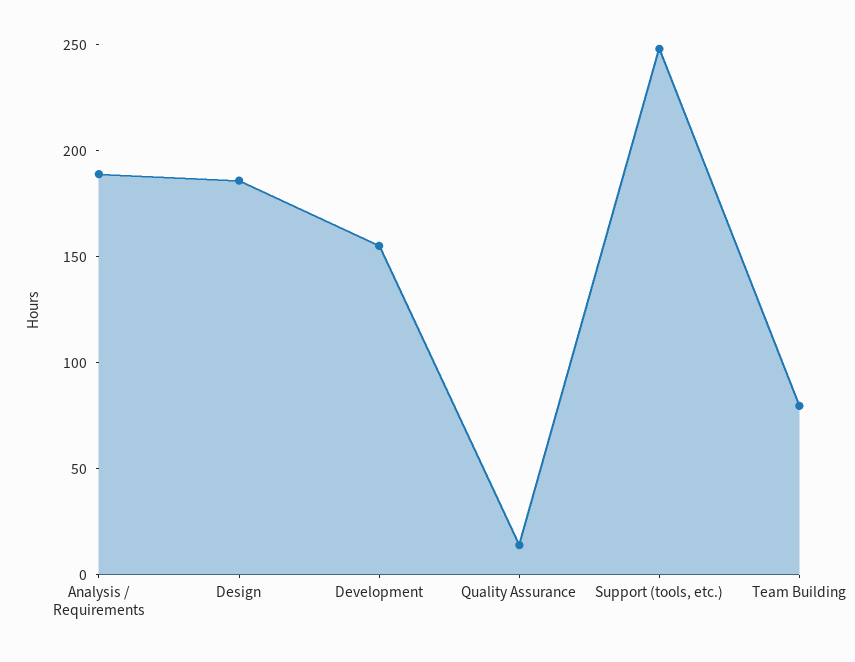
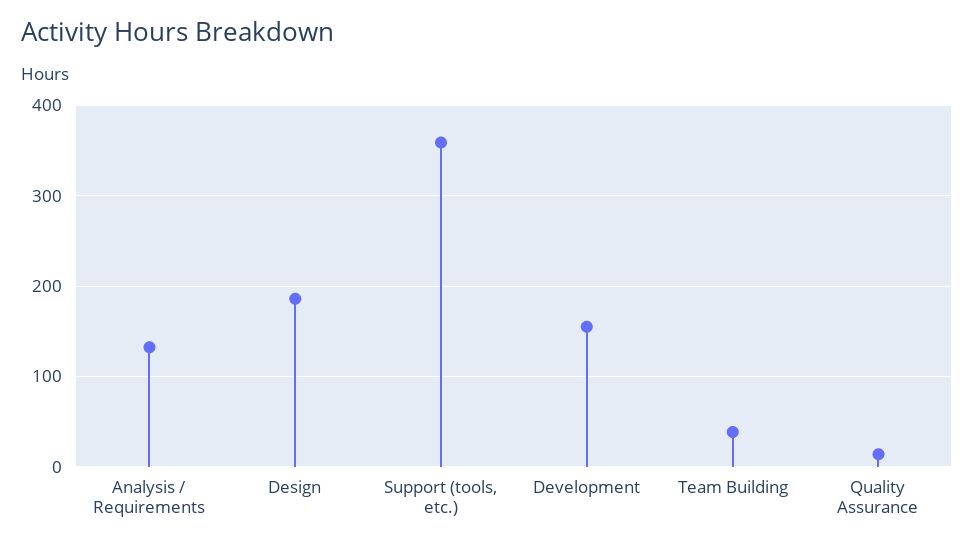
  {
-   "Analysis / Requirements": 190,
+   "Analysis / Requirements": 130,
    "Design": 190,
    "Development": 160,
    "Quality Assurance": 10,
-   "Support (tools, etc.)": 250,
+   "Support (tools, etc.)": 360,
-   "Team Building": 80
+   "Team Building": 40
  }

